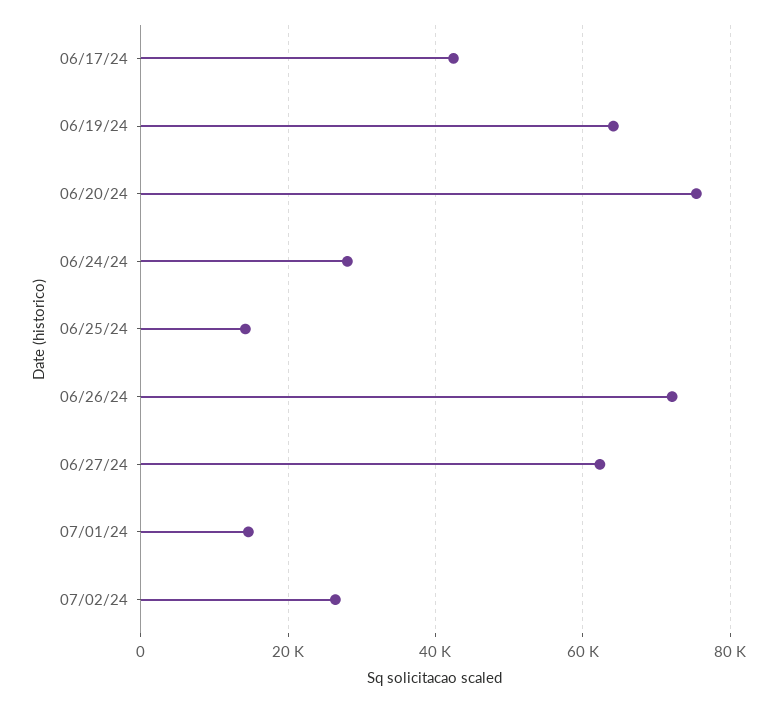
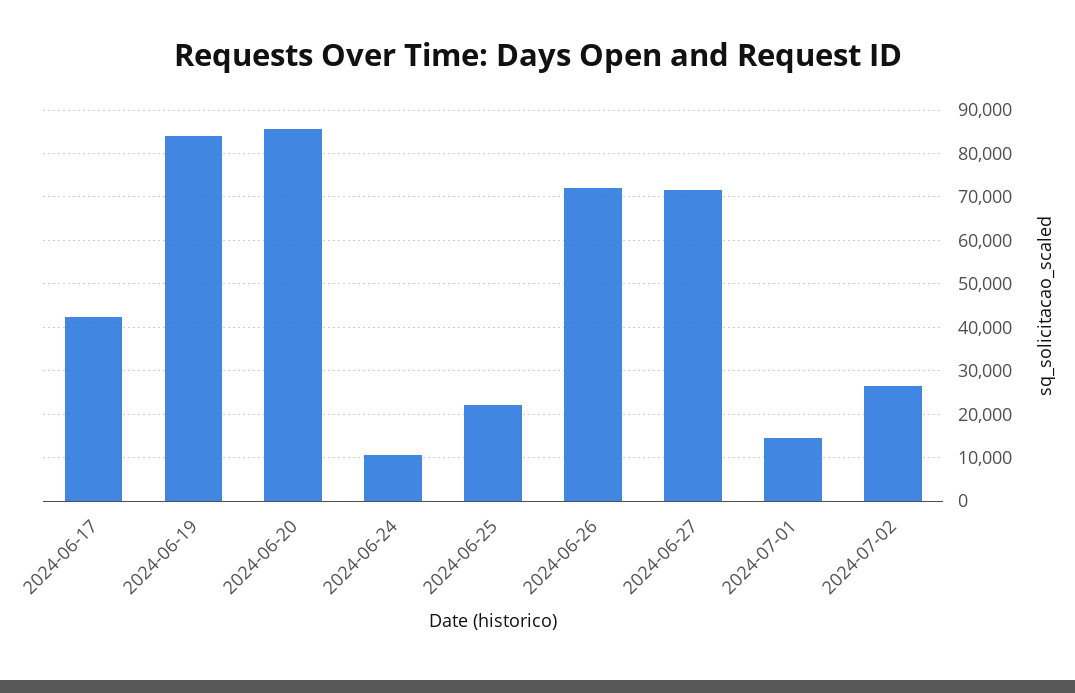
  {
    "06/17/24": 42000,
-   "06/19/24": 64000,
+   "06/19/24": 84000,
-   "06/20/24": 76000,
+   "06/20/24": 86000,
-   "06/24/24": 28000,
+   "06/24/24": 10000,
-   "06/25/24": 14000,
+   "06/25/24": 22000,
    "06/26/24": 72000,
-   "06/27/24": 62000,
+   "06/27/24": 72000,
    "07/01/24": 14000,
    "07/02/24": 26000
  }

